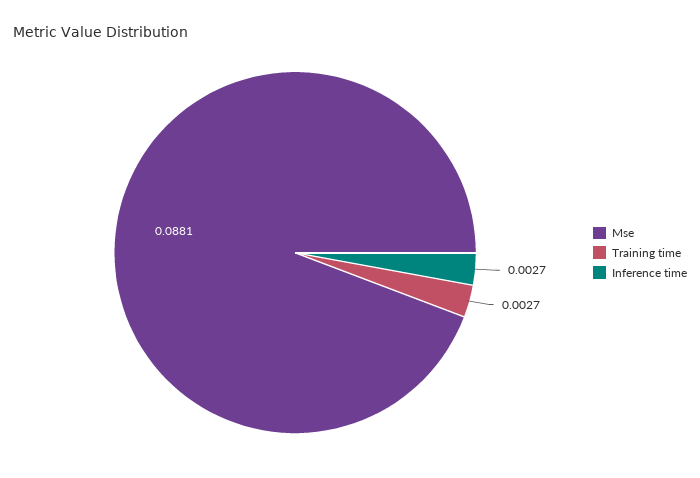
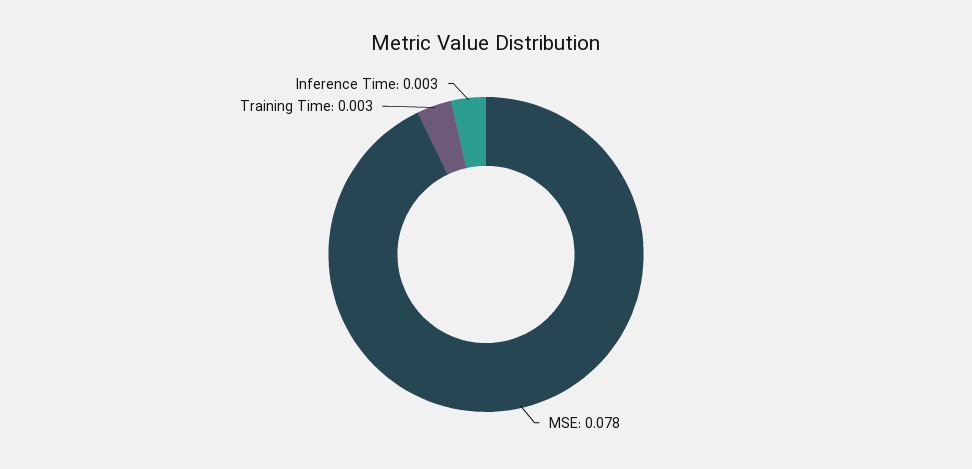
  {
-   "Mse": 0.0881,
+   "Mse": 0.078,
    "Training time": 0.0027,
    "Inference time": 0.0027
  }

